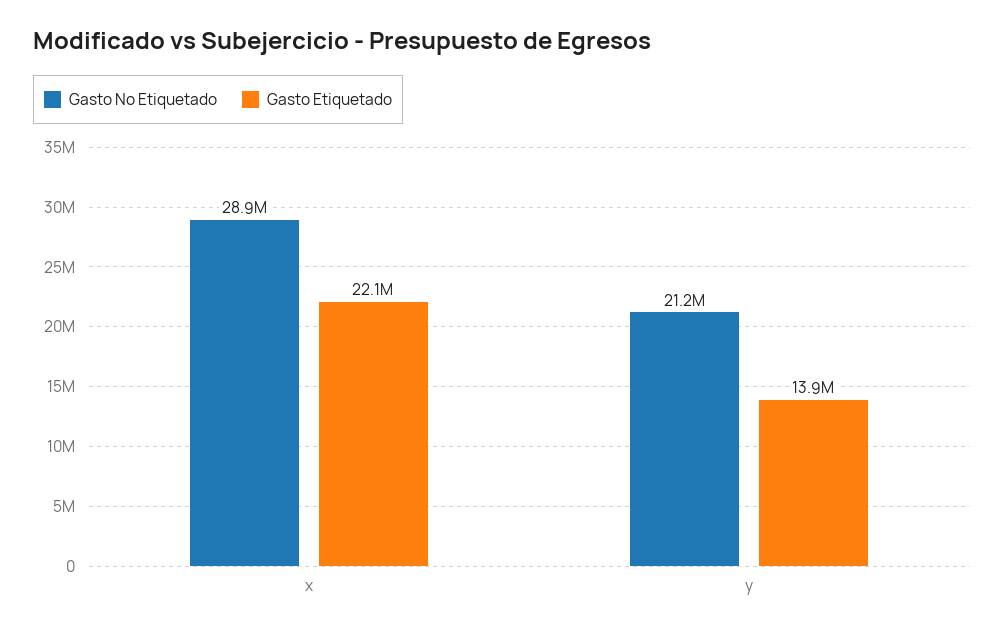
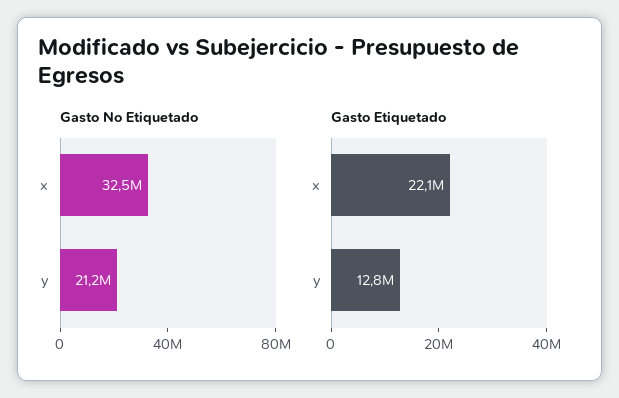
  {
    "Gasto No Etiquetado": {
-     "x": 28900000,
+     "x": 32500000,
      "y": 21200000
    },
    "Gasto Etiquetado": {
      "x": 22100000,
-     "y": 13900000
+     "y": 12800000
    }
  }

